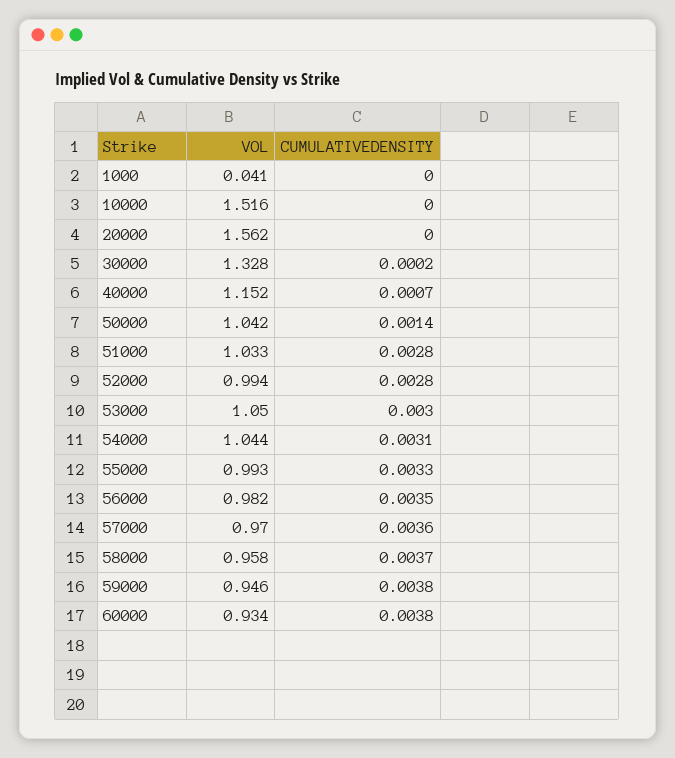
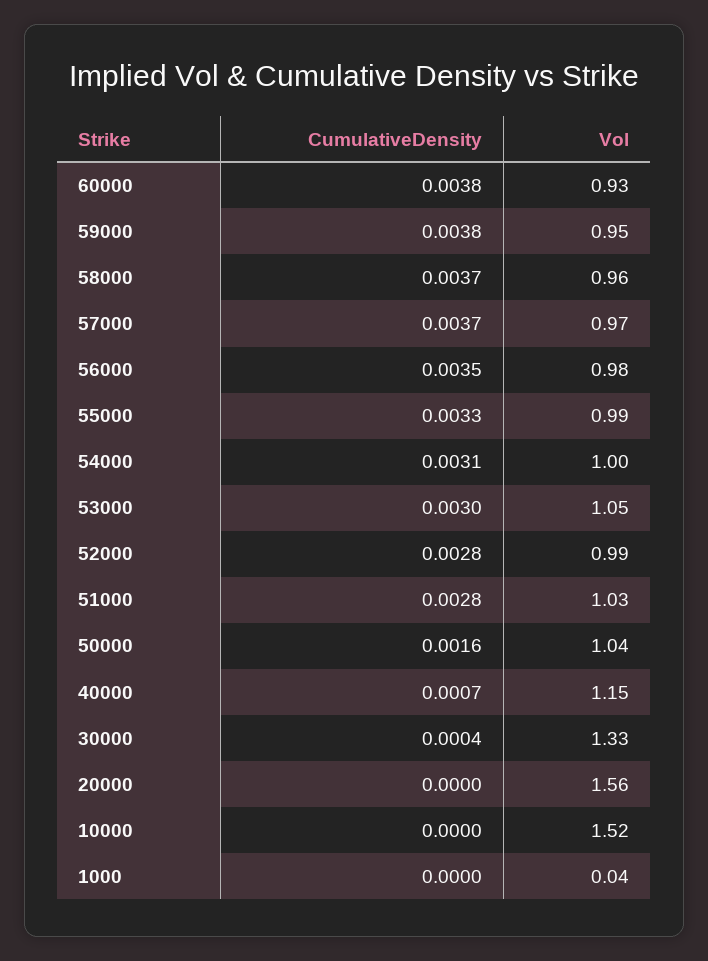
  {
    "VOL": {
      "1000": 0.041,
      "10000": 1.516,
      "20000": 1.562,
      "30000": 1.328,
      "40000": 1.152,
      "50000": 1.042,
      "51000": 1.033,
      "52000": 0.994,
      "53000": 1.05,
-     "54000": 1.044,
+     "54000": 1,
      "55000": 0.993,
      "56000": 0.982,
      "57000": 0.97,
      "58000": 0.958,
      "59000": 0.946,
      "60000": 0.934
    },
    "CUMULATIVEDENSITY": {
      "1000": 0,
      "10000": 0,
      "20000": 0,
-     "30000": 0.0002,
+     "30000": 0.0004,
      "40000": 0.0007,
-     "50000": 0.0014,
+     "50000": 0.0016,
      "51000": 0.0028,
      "52000": 0.0028,
      "53000": 0.003,
      "54000": 0.0031,
      "55000": 0.0033,
      "56000": 0.0035,
-     "57000": 0.0036,
+     "57000": 0.0037,
      "58000": 0.0037,
      "59000": 0.0038,
      "60000": 0.0038
    }
  }

